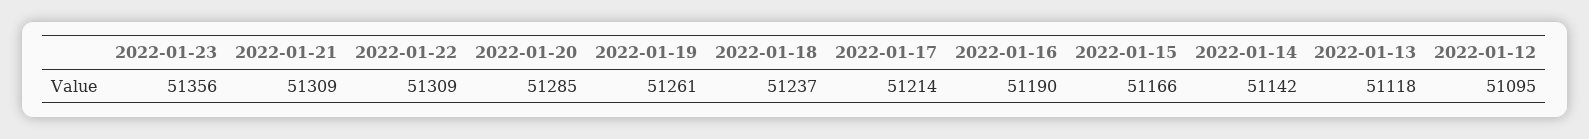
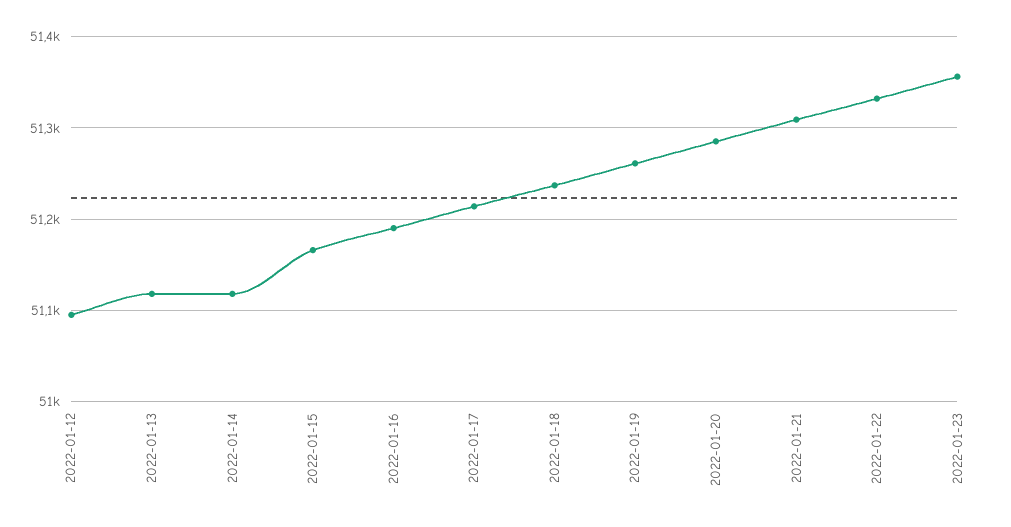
  {
    "2022-01-23": 51356,
    "2022-01-21": 51309,
-   "2022-01-22": 51309,
+   "2022-01-22": 51330,
    "2022-01-20": 51285,
    "2022-01-19": 51261,
    "2022-01-18": 51237,
    "2022-01-17": 51214,
    "2022-01-16": 51190,
    "2022-01-15": 51166,
-   "2022-01-14": 51142,
+   "2022-01-14": 51120,
    "2022-01-13": 51118,
    "2022-01-12": 51095
  }

